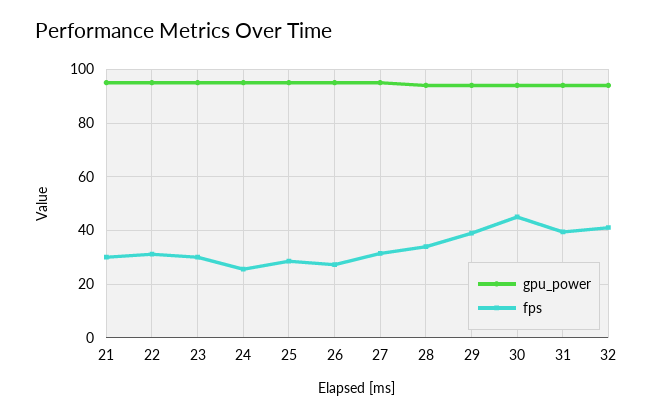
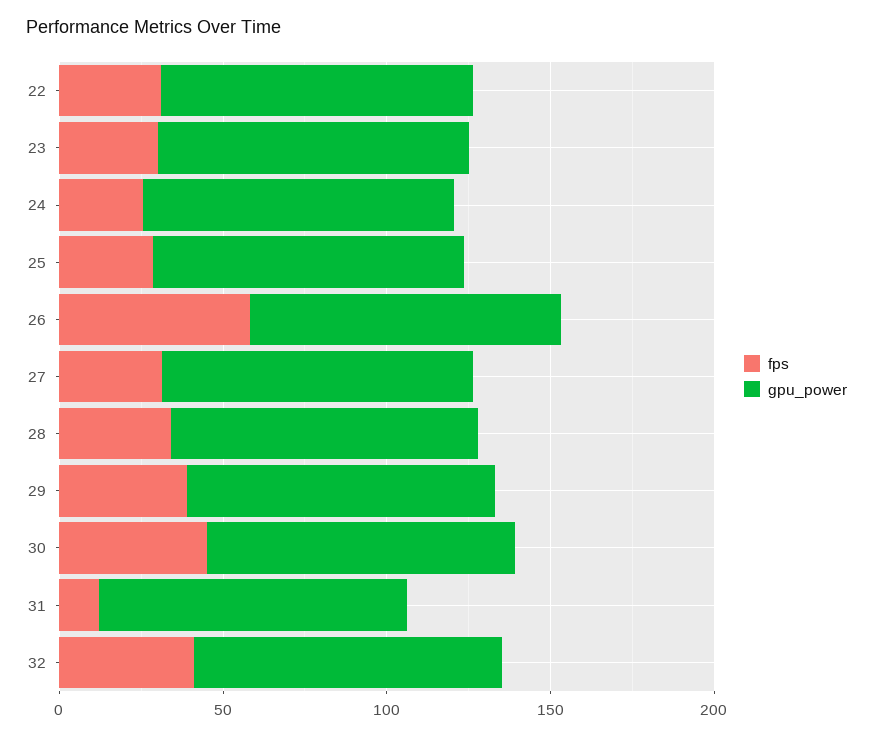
  {
    "gpu_power": {
-     "21": 95,
      "22": 95,
      "23": 95,
      "24": 95,
      "25": 95,
      "26": 95,
      "27": 95,
      "28": 95,
      "29": 95,
      "30": 95,
      "31": 95,
      "32": 95
    },
    "fps": {
-     "21": 30,
      "22": 30,
      "23": 30,
      "24": 25,
      "25": 27.5,
-     "26": 27.5,
+     "26": 60,
      "27": 32.5,
      "28": 35,
      "29": 40,
      "30": 45,
-     "31": 40,
+     "31": 10,
      "32": 40
    }
  }

